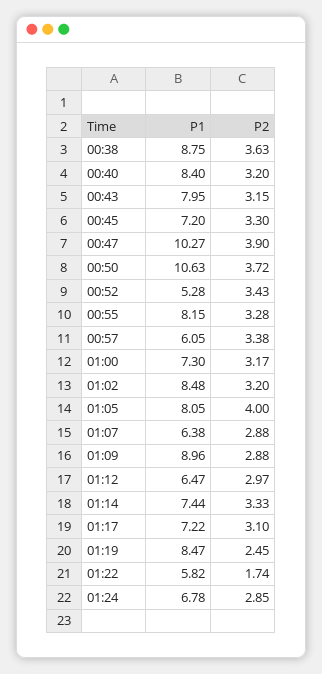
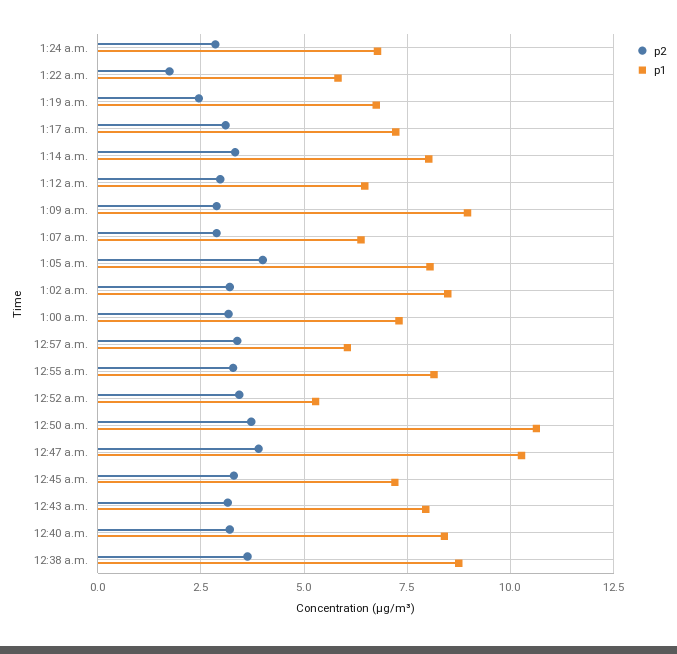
  {
    "P1": {
      "00:38": 8.75,
      "00:40": 8.4,
      "00:43": 7.95,
      "00:45": 7.2,
      "00:47": 10.27,
      "00:50": 10.63,
      "00:52": 5.28,
      "00:55": 8.15,
      "00:57": 6.05,
      "01:00": 7.3,
      "01:02": 8.48,
      "01:05": 8.05,
      "01:07": 6.38,
      "01:09": 8.96,
      "01:12": 6.47,
-     "01:14": 7.44,
+     "01:14": 8,
      "01:17": 7.22,
-     "01:19": 8.47,
+     "01:19": 6.75,
      "01:22": 5.82,
      "01:24": 6.78
    },
    "P2": {
      "00:38": 3.63,
      "00:40": 3.2,
      "00:43": 3.15,
      "00:45": 3.3,
      "00:47": 3.9,
      "00:50": 3.72,
      "00:52": 3.43,
      "00:55": 3.28,
      "00:57": 3.38,
      "01:00": 3.17,
      "01:02": 3.2,
      "01:05": 4,
      "01:07": 2.88,
      "01:09": 2.88,
      "01:12": 2.97,
      "01:14": 3.33,
      "01:17": 3.1,
      "01:19": 2.45,
      "01:22": 1.74,
      "01:24": 2.85
    }
  }

